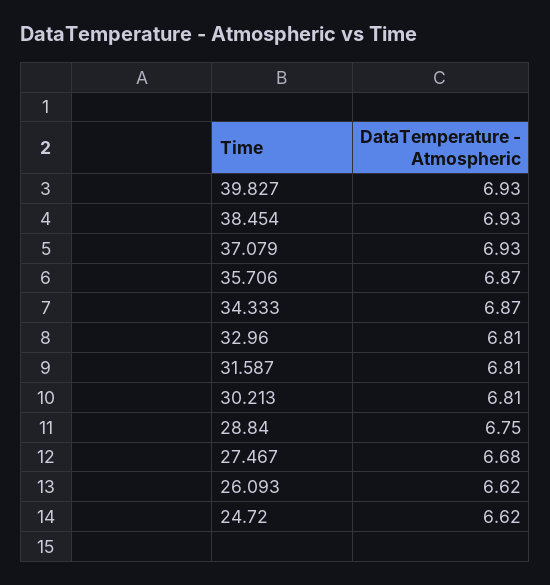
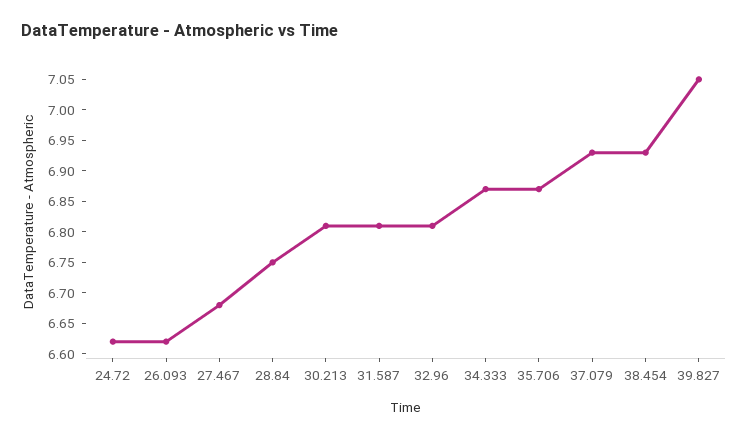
  {
-   "39.827": 6.93,
+   "39.827": 7.05,
    "38.454": 6.93,
    "37.079": 6.93,
    "35.706": 6.87,
    "34.333": 6.87,
    "32.96": 6.81,
    "31.587": 6.81,
    "30.213": 6.81,
    "28.84": 6.75,
    "27.467": 6.68,
    "26.093": 6.62,
    "24.72": 6.62
  }

